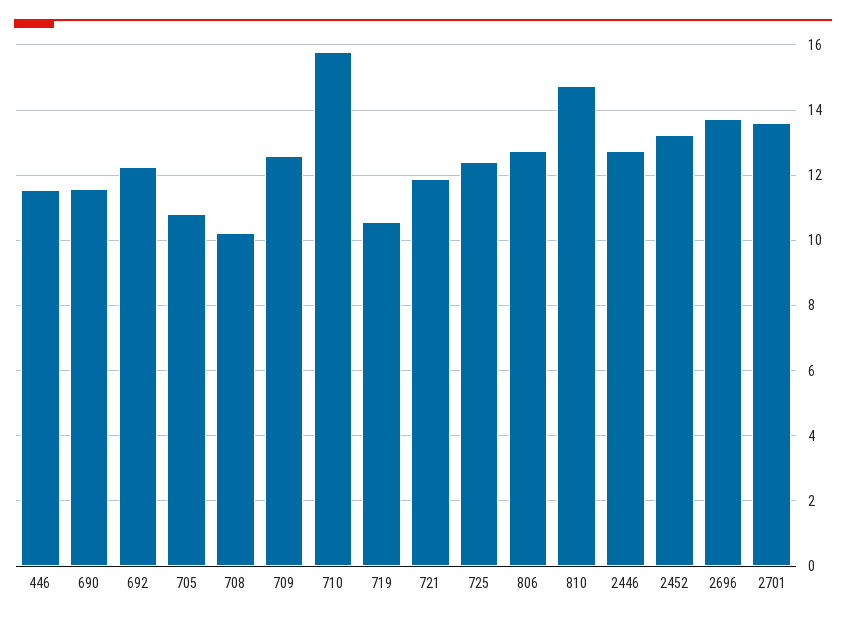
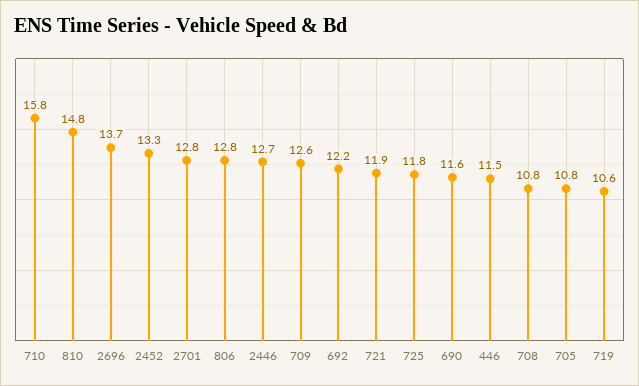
  {
    "446": 11.5,
    "690": 11.6,
    "692": 12.2,
    "705": 10.8,
-   "708": 10.2,
+   "708": 10.8,
    "709": 12.6,
    "710": 15.8,
    "719": 10.6,
    "721": 11.9,
-   "725": 12.4,
+   "725": 11.8,
    "806": 12.8,
    "810": 14.8,
    "2446": 12.7,
    "2452": 13.3,
    "2696": 13.7,
-   "2701": 13.6
+   "2701": 12.8
  }

